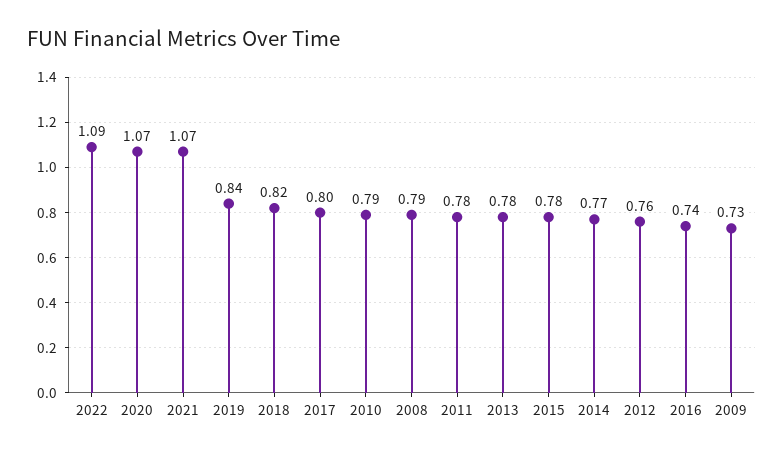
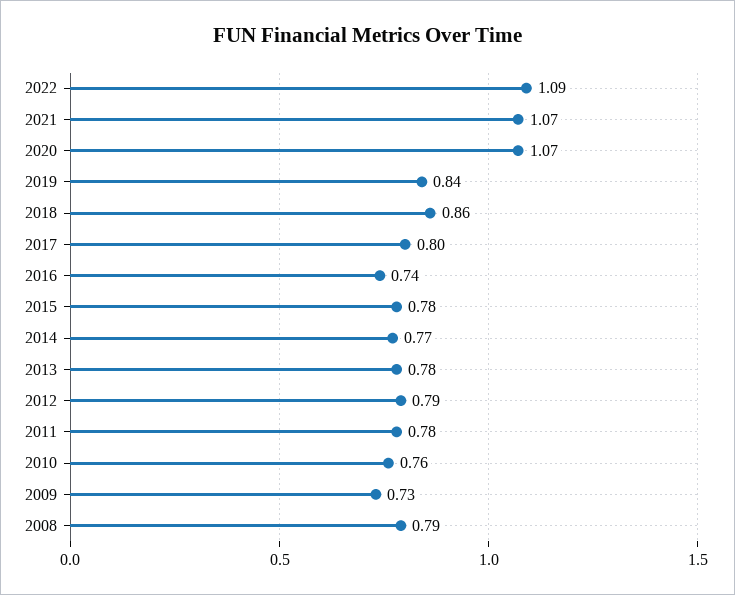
  {
    "2022": 1.09,
    "2020": 1.07,
    "2021": 1.07,
    "2019": 0.84,
-   "2018": 0.82,
+   "2018": 0.86,
    "2017": 0.8,
-   "2010": 0.79,
+   "2010": 0.76,
    "2008": 0.79,
    "2011": 0.78,
    "2013": 0.78,
    "2015": 0.78,
    "2014": 0.77,
-   "2012": 0.76,
+   "2012": 0.79,
    "2016": 0.74,
    "2009": 0.73
  }

